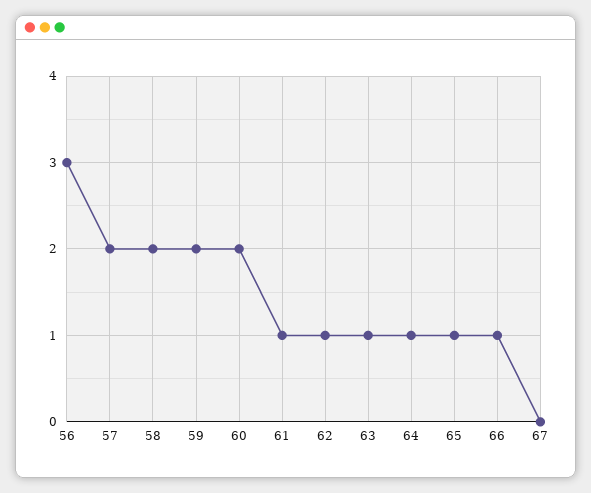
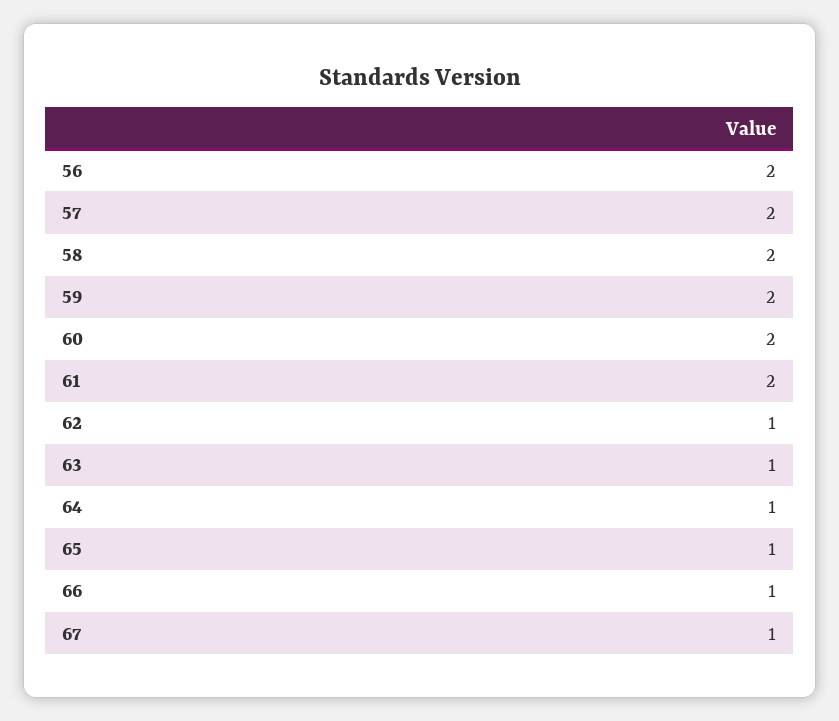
  {
-   "56": 3,
+   "56": 2,
    "57": 2,
    "58": 2,
    "59": 2,
    "60": 2,
-   "61": 1,
+   "61": 2,
    "62": 1,
    "63": 1,
    "64": 1,
    "65": 1,
    "66": 1,
-   "67": 0
+   "67": 1
  }

